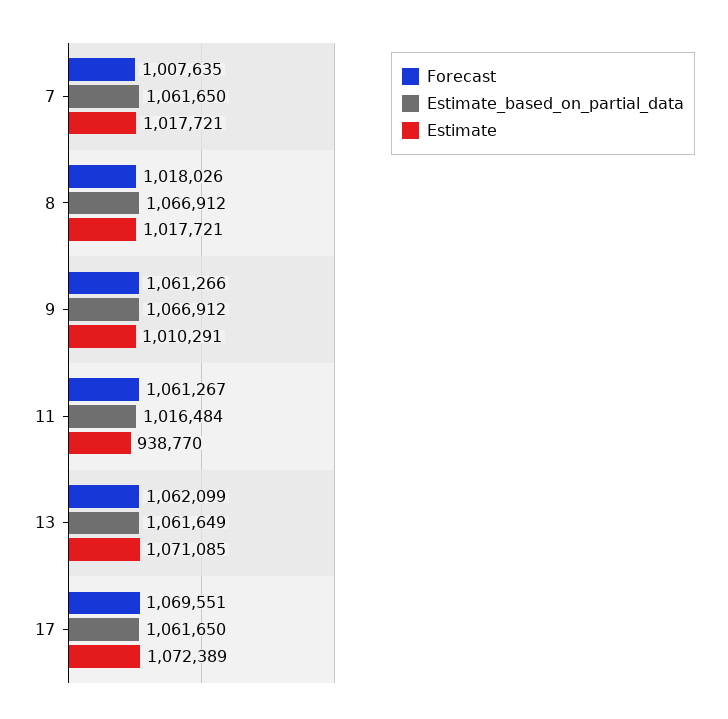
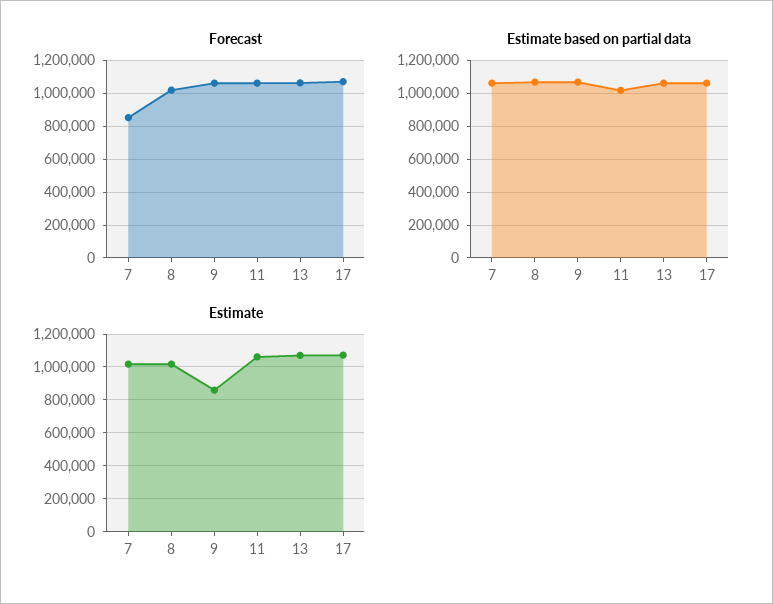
  {
    "Forecast": {
-     "7": 1007635,
+     "7": 850000,
      "8": 1018026,
      "9": 1061266,
      "11": 1061267,
      "13": 1062099,
      "17": 1069551
    },
    "Estimate_based_on_partial_data": {
      "7": 1061650,
      "8": 1066912,
      "9": 1066912,
      "11": 1016484,
      "13": 1061649,
      "17": 1061650
    },
    "Estimate": {
      "7": 1017721,
      "8": 1017721,
-     "9": 1010291,
+     "9": 850000,
-     "11": 938770,
+     "11": 1050000,
      "13": 1071085,
      "17": 1072389
    }
  }

